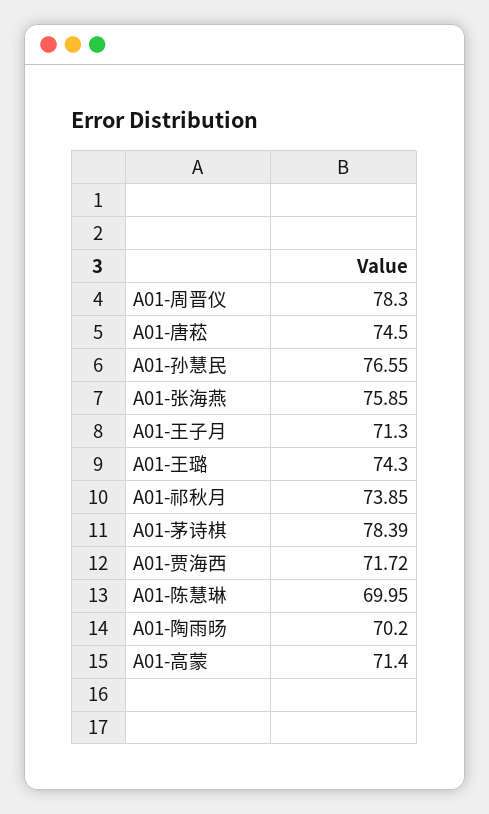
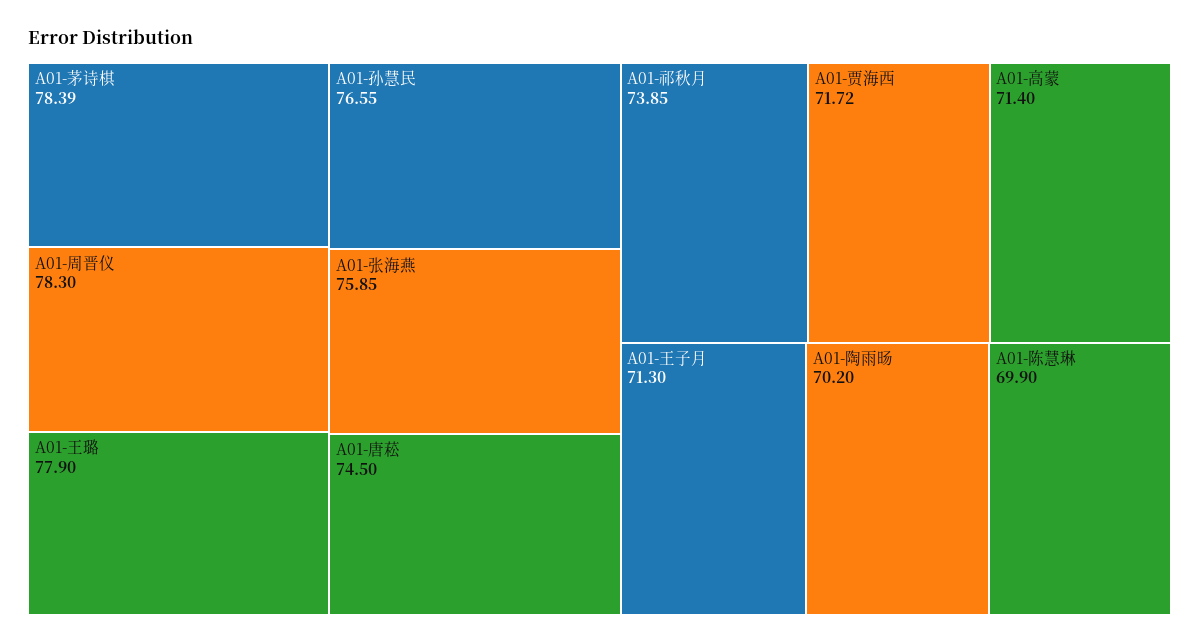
  {
    "A01-周晋仪": 78.3,
    "A01-唐菘": 74.5,
    "A01-孙慧民": 76.55,
    "A01-张海燕": 75.85,
    "A01-王子月": 71.3,
-   "A01-王璐": 74.3,
+   "A01-王璐": 77.9,
    "A01-祁秋月": 73.85,
    "A01-茅诗棋": 78.39,
    "A01-贾海西": 71.72,
-   "A01-陈慧琳": 69.95,
+   "A01-陈慧琳": 69.9,
    "A01-陶雨旸": 70.2,
    "A01-高蒙": 71.4
  }

